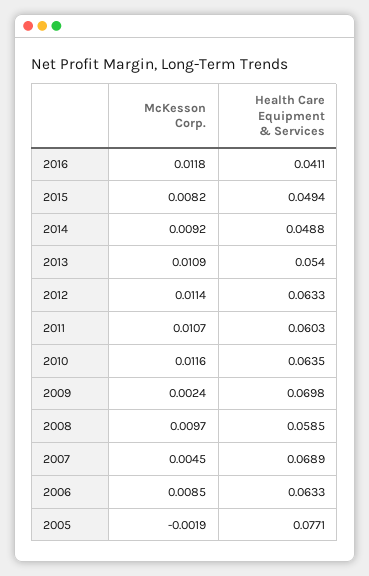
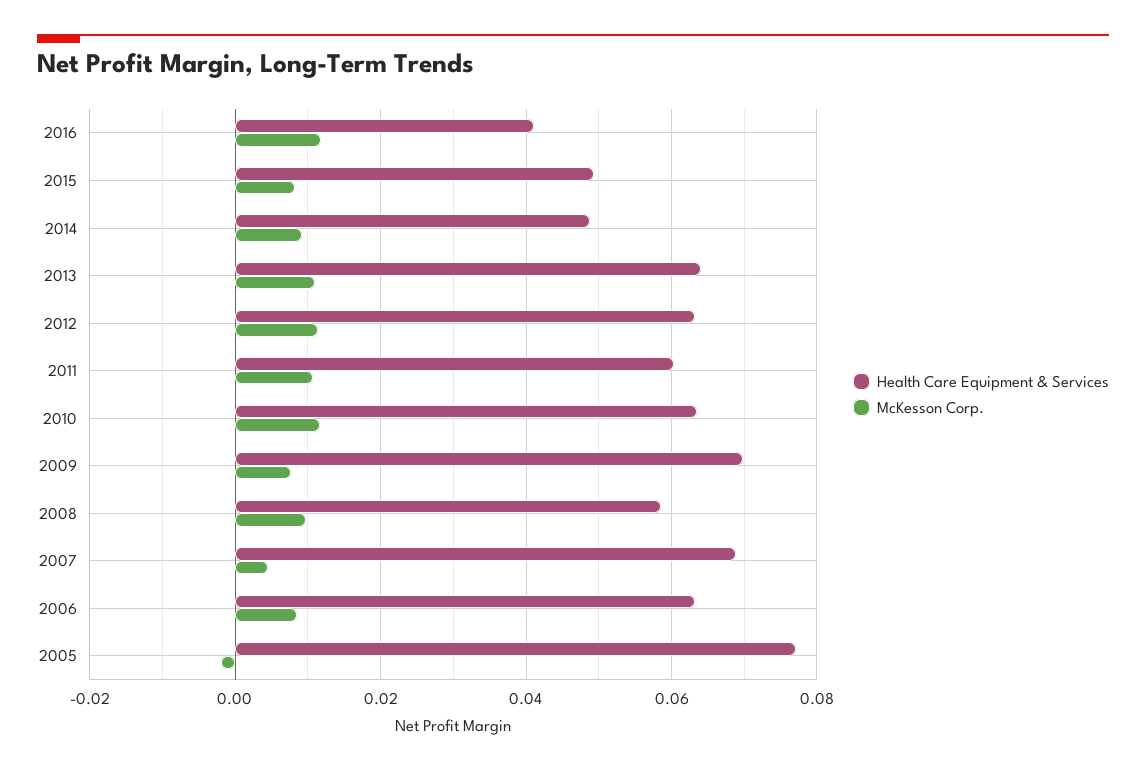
  {
    "McKesson Corp.": {
      "2016": 0.0118,
      "2015": 0.0082,
      "2014": 0.0092,
      "2013": 0.0109,
      "2012": 0.0114,
      "2011": 0.0107,
      "2010": 0.0116,
-     "2009": 0.0024,
+     "2009": 0.008,
      "2008": 0.0097,
      "2007": 0.0045,
      "2006": 0.0085,
      "2005": -0.0019
    },
    "Health Care Equipment & Services": {
      "2016": 0.0411,
      "2015": 0.0494,
      "2014": 0.0488,
-     "2013": 0.054,
+     "2013": 0.064,
      "2012": 0.0633,
      "2011": 0.0603,
      "2010": 0.0635,
      "2009": 0.0698,
      "2008": 0.0585,
      "2007": 0.0689,
      "2006": 0.0633,
      "2005": 0.0771
    }
  }

